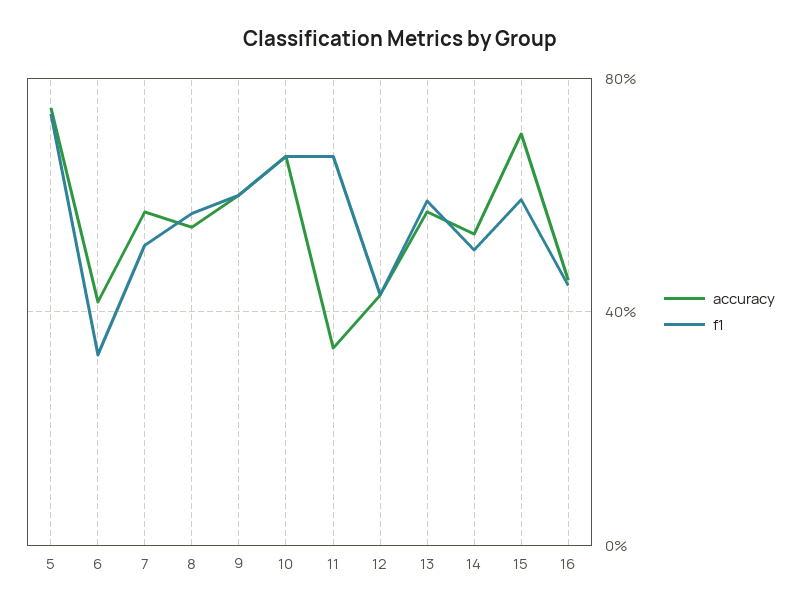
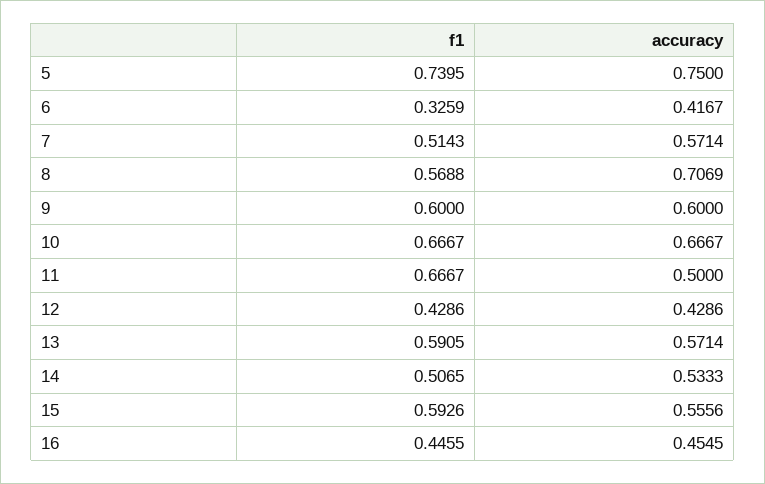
  {
    "accuracy": {
      "5": 0.75,
      "6": 0.4167,
      "7": 0.5714,
-     "8": 0.55,
+     "8": 0.7069,
      "9": 0.6,
      "10": 0.6667,
-     "11": 0.35,
+     "11": 0.5,
      "12": 0.4286,
      "13": 0.5714,
      "14": 0.5333,
-     "15": 0.7,
+     "15": 0.5556,
      "16": 0.4545
    },
    "f1": {
      "5": 0.7395,
      "6": 0.3259,
      "7": 0.5143,
      "8": 0.5688,
      "9": 0.6,
      "10": 0.6667,
      "11": 0.6667,
      "12": 0.4286,
      "13": 0.5905,
      "14": 0.5065,
      "15": 0.5926,
      "16": 0.4455
    }
  }

